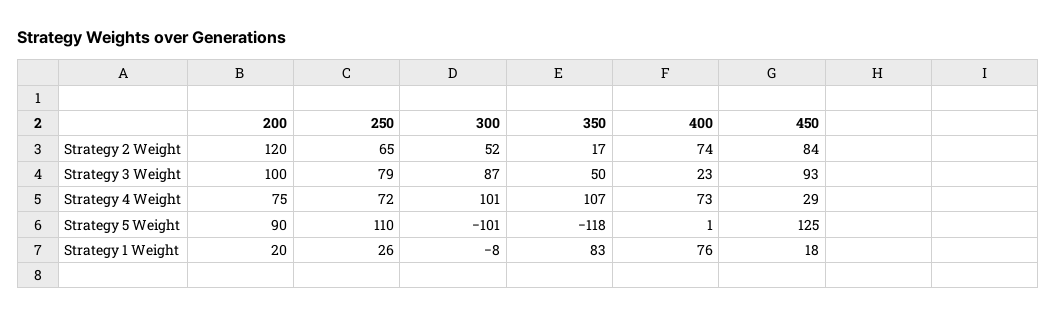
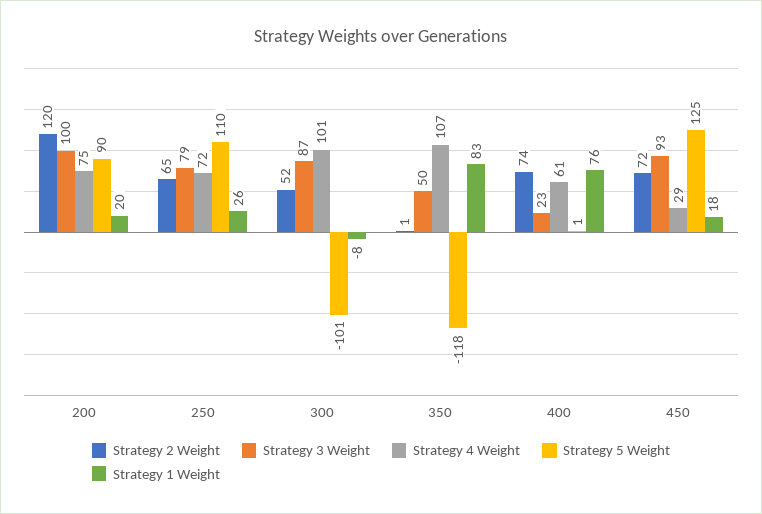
  {
    "Strategy 2 Weight": {
      "200": 120,
      "250": 65,
      "300": 52,
-     "350": 17,
+     "350": 1,
      "400": 74,
-     "450": 84
+     "450": 72
    },
    "Strategy 3 Weight": {
      "200": 100,
      "250": 79,
      "300": 87,
      "350": 50,
      "400": 23,
      "450": 93
    },
    "Strategy 4 Weight": {
      "200": 75,
      "250": 72,
      "300": 101,
      "350": 107,
-     "400": 73,
+     "400": 61,
      "450": 29
    },
    "Strategy 5 Weight": {
      "200": 90,
      "250": 110,
      "300": -101,
      "350": -118,
      "400": 1,
      "450": 125
    },
    "Strategy 1 Weight": {
      "200": 20,
      "250": 26,
      "300": -8,
      "350": 83,
      "400": 76,
      "450": 18
    }
  }

